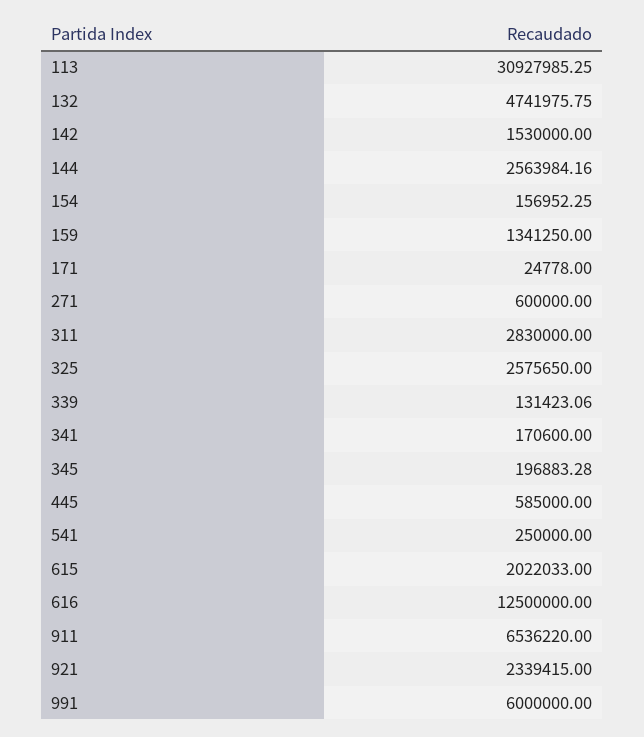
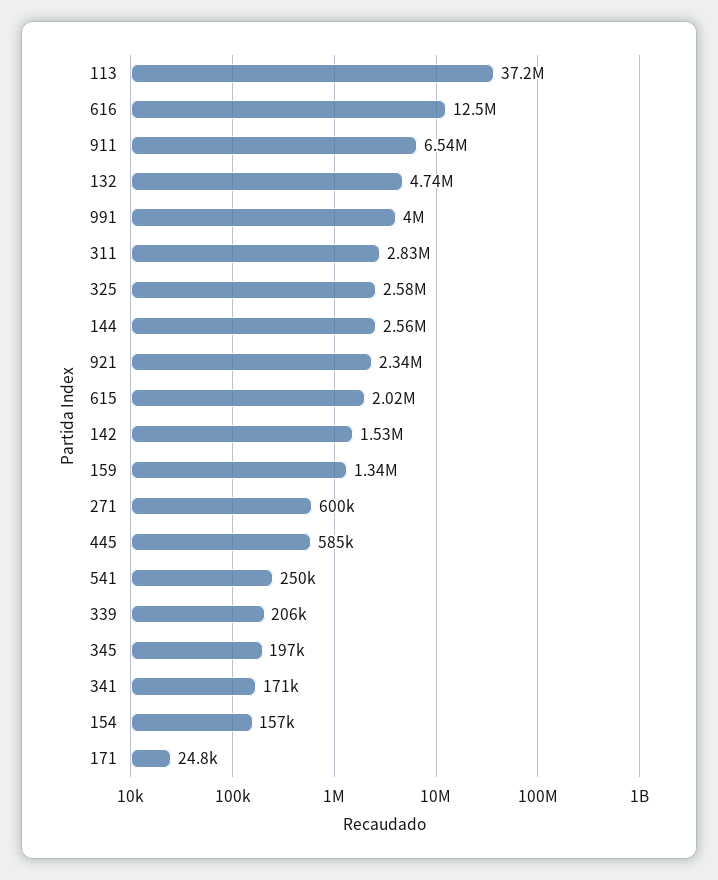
  {
-   "113": 30927985.25,
+   "113": 37200000,
    "132": 4741975.75,
    "142": 1530000,
    "144": 2563984.16,
    "154": 156952.25,
    "159": 1341250,
    "171": 24778,
    "271": 600000,
    "311": 2830000,
    "325": 2575650,
-   "339": 131423.06,
+   "339": 206000,
    "341": 170600,
    "345": 196883.28,
    "445": 585000,
    "541": 250000,
    "615": 2022033,
    "616": 12500000,
    "911": 6536220,
    "921": 2339415,
-   "991": 6000000
+   "991": 4000000
  }

